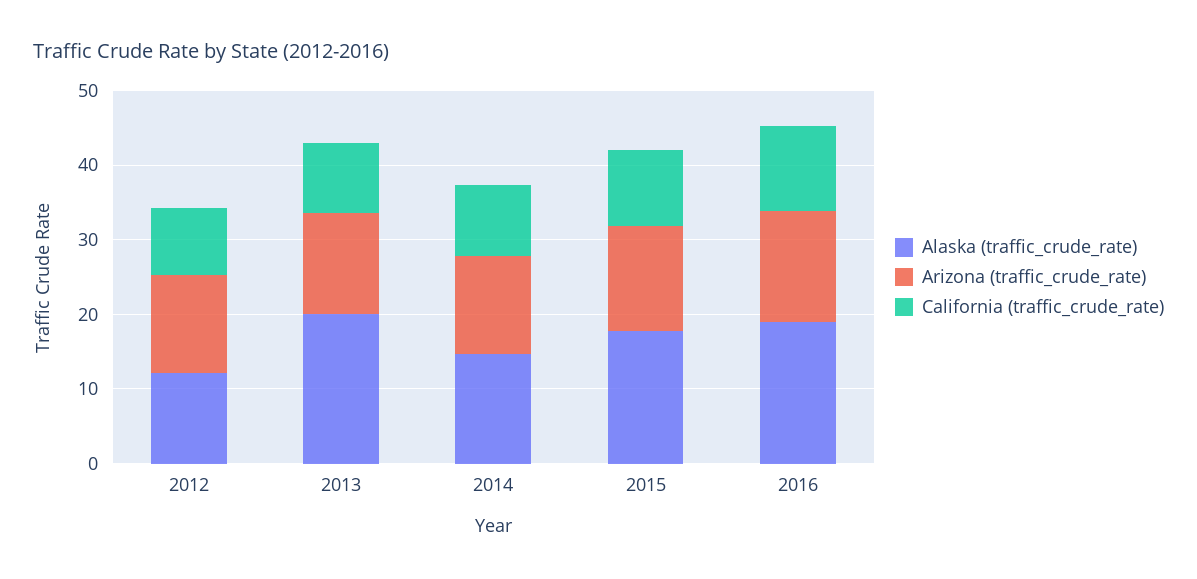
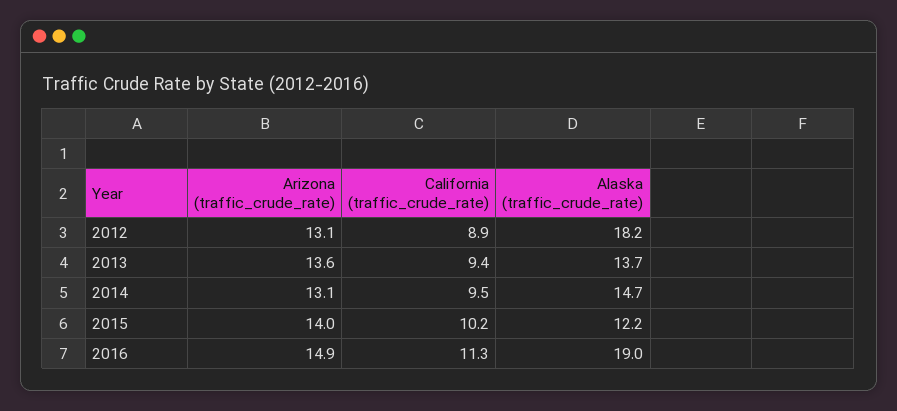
  {
    "Alaska (traffic_crude_rate)": {
-     "2012": 12,
+     "2012": 18.2,
-     "2013": 20,
+     "2013": 13.7,
      "2014": 14.7,
-     "2015": 18,
+     "2015": 12.2,
      "2016": 19
    },
    "Arizona (traffic_crude_rate)": {
      "2012": 13.1,
      "2013": 13.6,
      "2014": 13.1,
      "2015": 14,
      "2016": 14.9
    },
    "California (traffic_crude_rate)": {
      "2012": 8.9,
      "2013": 9.4,
      "2014": 9.5,
      "2015": 10.2,
      "2016": 11.3
    }
  }

